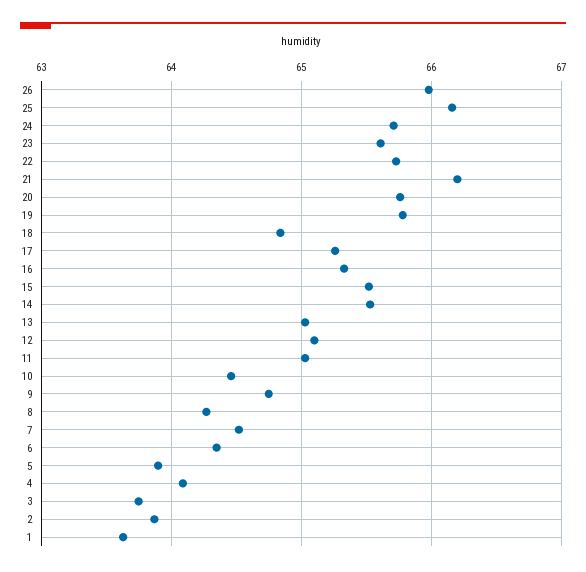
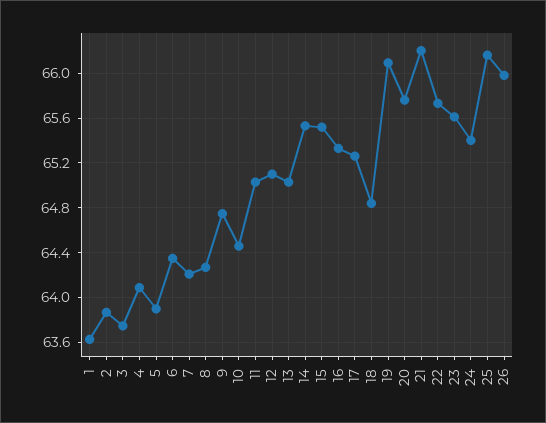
  {
    "26": 66,
    "25": 66.2,
-   "24": 65.7,
+   "24": 65.4,
    "23": 65.6,
    "22": 65.7,
    "21": 66.2,
    "20": 65.8,
-   "19": 65.8,
+   "19": 66.1,
    "18": 64.8,
    "17": 65.3,
    "16": 65.3,
    "15": 65.5,
    "14": 65.5,
    "13": 65,
    "12": 65.1,
    "11": 65,
    "10": 64.5,
    "9": 64.8,
    "8": 64.3,
-   "7": 64.5,
+   "7": 64.2,
    "6": 64.4,
    "5": 63.9,
    "4": 64.1,
    "3": 63.8,
    "2": 63.9,
    "1": 63.6
  }

